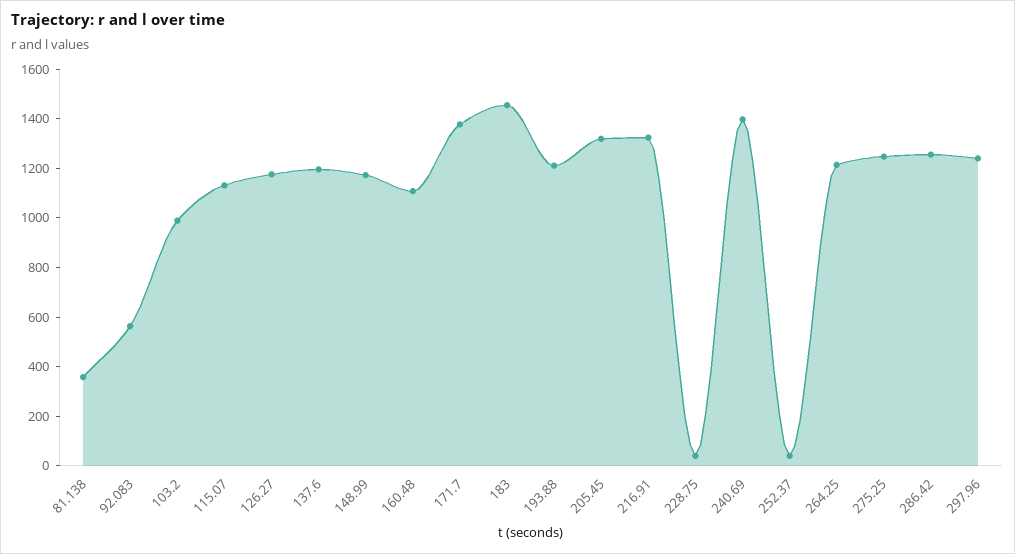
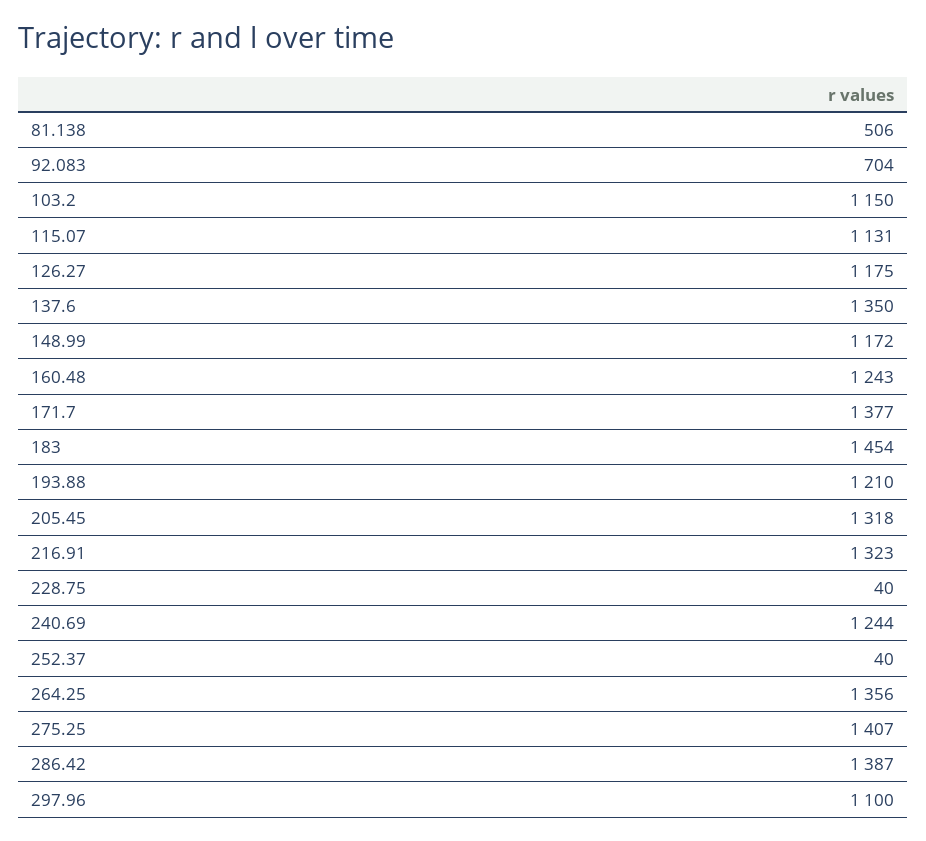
  {
-   "81.138": 350,
+   "81.138": 506,
-   "92.083": 550,
+   "92.083": 704,
-   "103.2": 1000,
+   "103.2": 1150,
    "115.07": 1131,
    "126.27": 1175,
-   "137.6": 1200,
+   "137.6": 1350,
    "148.99": 1172,
-   "160.48": 1100,
+   "160.48": 1243,
    "171.7": 1377,
    "183": 1454,
    "193.88": 1210,
    "205.45": 1318,
    "216.91": 1323,
    "228.75": 40,
-   "240.69": 1400,
+   "240.69": 1244,
    "252.37": 40,
-   "264.25": 1200,
+   "264.25": 1356,
-   "275.25": 1250,
+   "275.25": 1407,
-   "286.42": 1250,
+   "286.42": 1387,
-   "297.96": 1250
+   "297.96": 1100
  }

